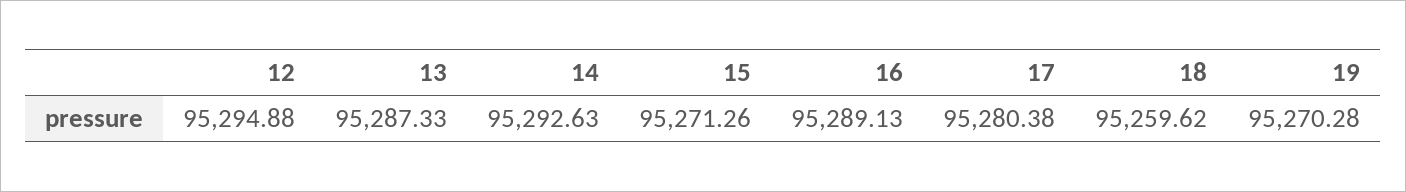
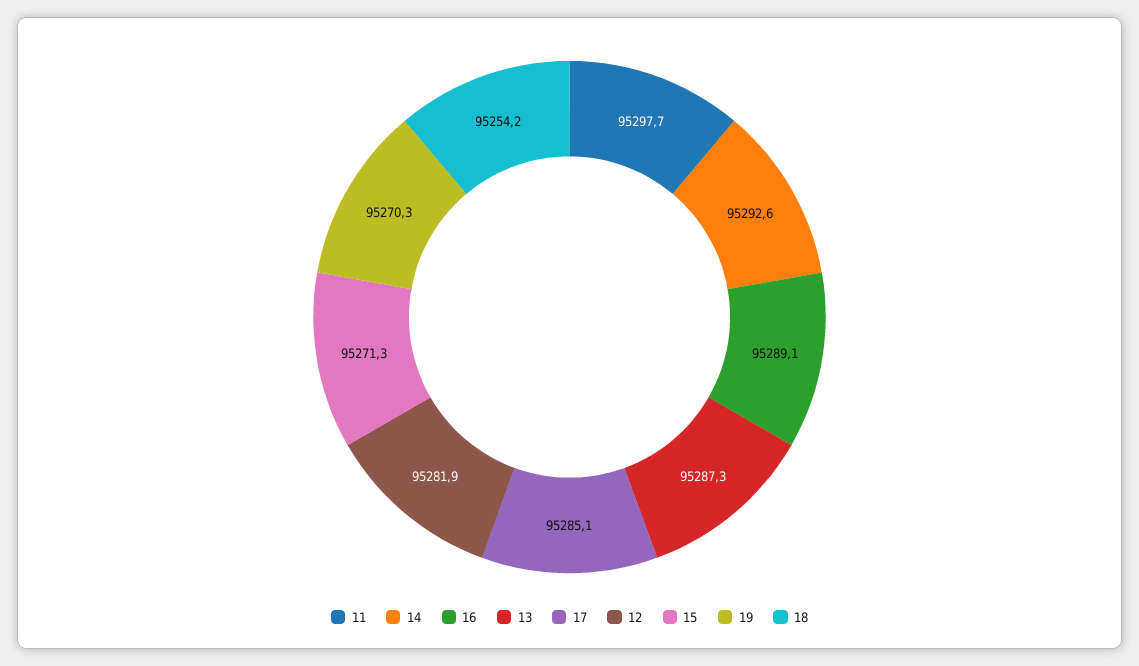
  {
-   "12": 95294.88,
+   "12": 95281.9,
    "13": 95287.33,
    "14": 95292.63,
    "15": 95271.26,
    "16": 95289.13,
-   "17": 95280.38,
+   "17": 95285.1,
-   "18": 95259.62,
+   "18": 95254.2,
-   "19": 95270.28
+   "19": 95270.28,
+   "11": 95297.7
  }

